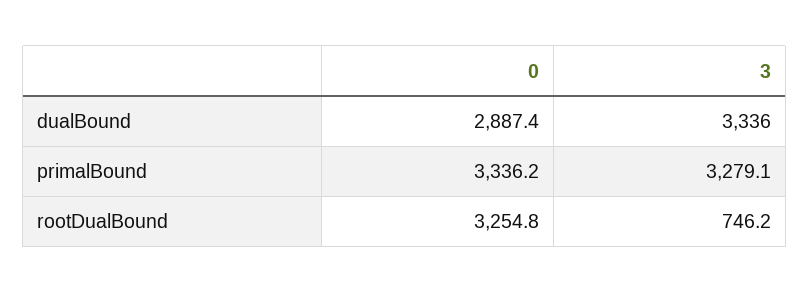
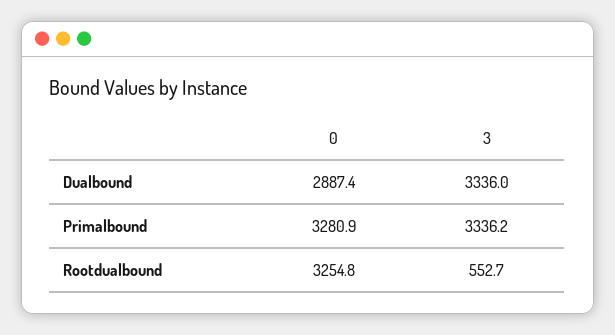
  {
    "0": {
      "dualBound": 2887.4,
-     "primalBound": 3336.2,
+     "primalBound": 3280.9,
      "rootDualBound": 3254.8
    },
    "3": {
      "dualBound": 3336,
-     "primalBound": 3279.1,
+     "primalBound": 3336.2,
-     "rootDualBound": 746.2
+     "rootDualBound": 552.7
    }
  }

